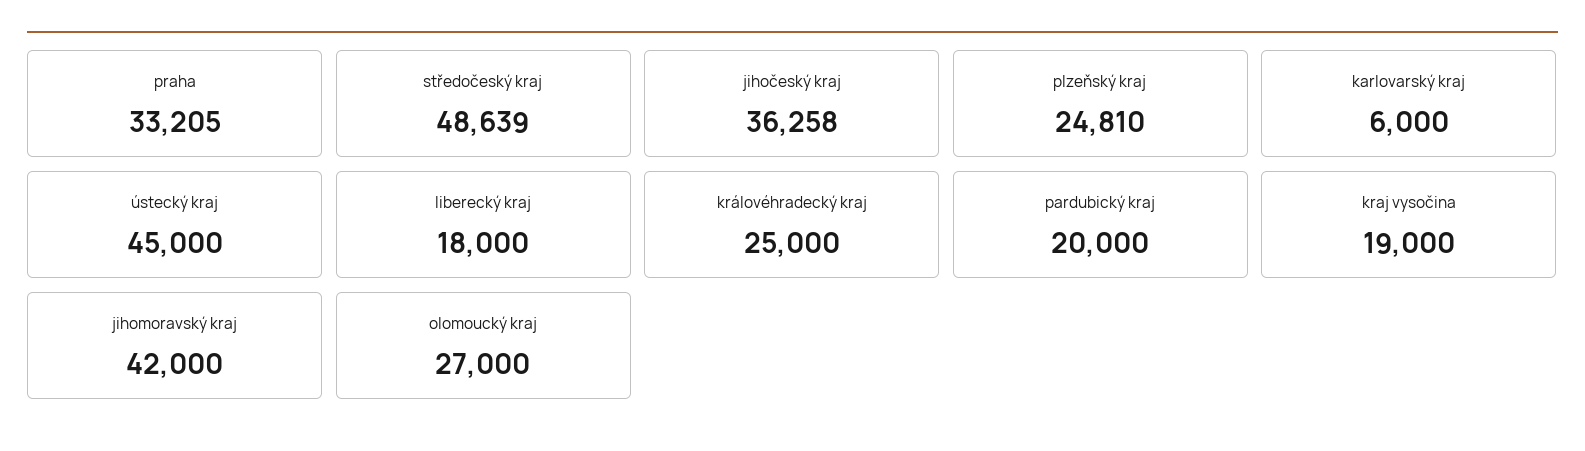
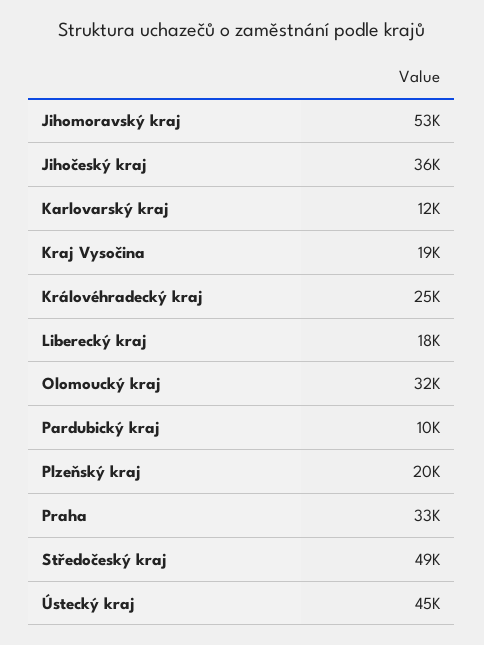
  {
    "praha": 33205,
    "středočeský kraj": 48639,
    "jihočeský kraj": 36258,
-   "plzeňský kraj": 24810,
+   "plzeňský kraj": 20000,
-   "karlovarský kraj": 6000,
+   "karlovarský kraj": 12000,
    "ústecký kraj": 45000,
    "liberecký kraj": 18000,
    "královéhradecký kraj": 25000,
-   "pardubický kraj": 20000,
+   "pardubický kraj": 10000,
    "kraj vysočina": 19000,
-   "jihomoravský kraj": 42000,
+   "jihomoravský kraj": 53000,
-   "olomoucký kraj": 27000
+   "olomoucký kraj": 32000
  }

